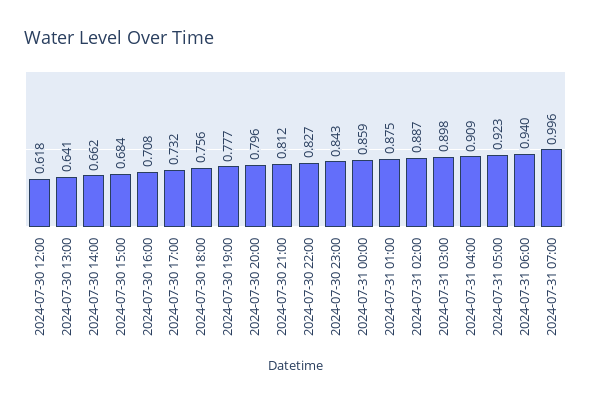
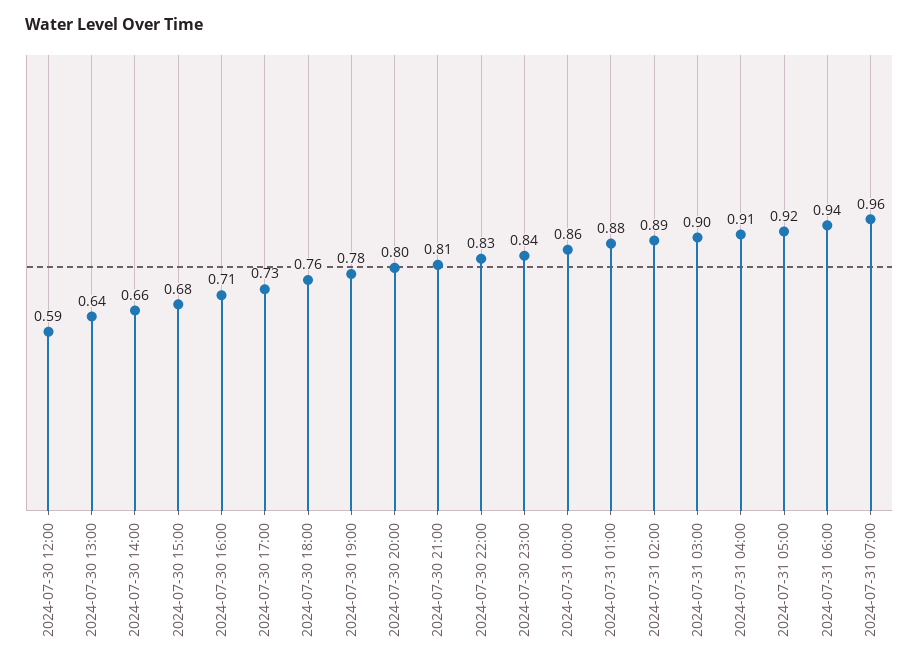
  {
-   "2024-07-30 12:00": 0.618,
+   "2024-07-30 12:00": 0.59,
    "2024-07-30 13:00": 0.641,
    "2024-07-30 14:00": 0.662,
    "2024-07-30 15:00": 0.684,
    "2024-07-30 16:00": 0.708,
    "2024-07-30 17:00": 0.732,
    "2024-07-30 18:00": 0.756,
    "2024-07-30 19:00": 0.777,
    "2024-07-30 20:00": 0.796,
    "2024-07-30 21:00": 0.812,
    "2024-07-30 22:00": 0.827,
    "2024-07-30 23:00": 0.843,
    "2024-07-31 00:00": 0.859,
    "2024-07-31 01:00": 0.875,
    "2024-07-31 02:00": 0.887,
    "2024-07-31 03:00": 0.898,
    "2024-07-31 04:00": 0.909,
    "2024-07-31 05:00": 0.923,
    "2024-07-31 06:00": 0.94,
-   "2024-07-31 07:00": 0.996
+   "2024-07-31 07:00": 0.96
  }

